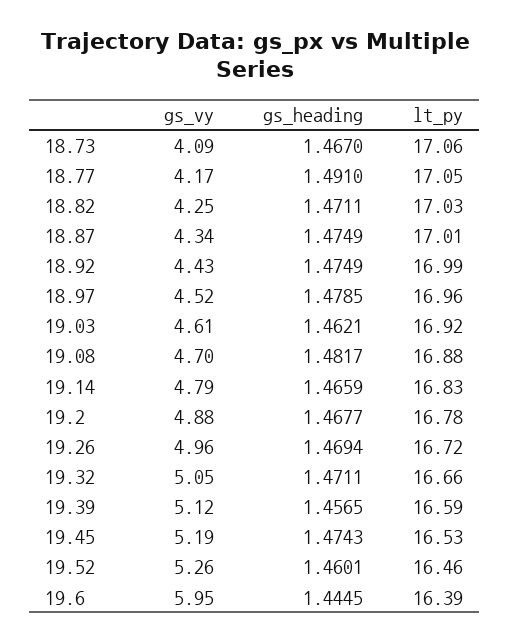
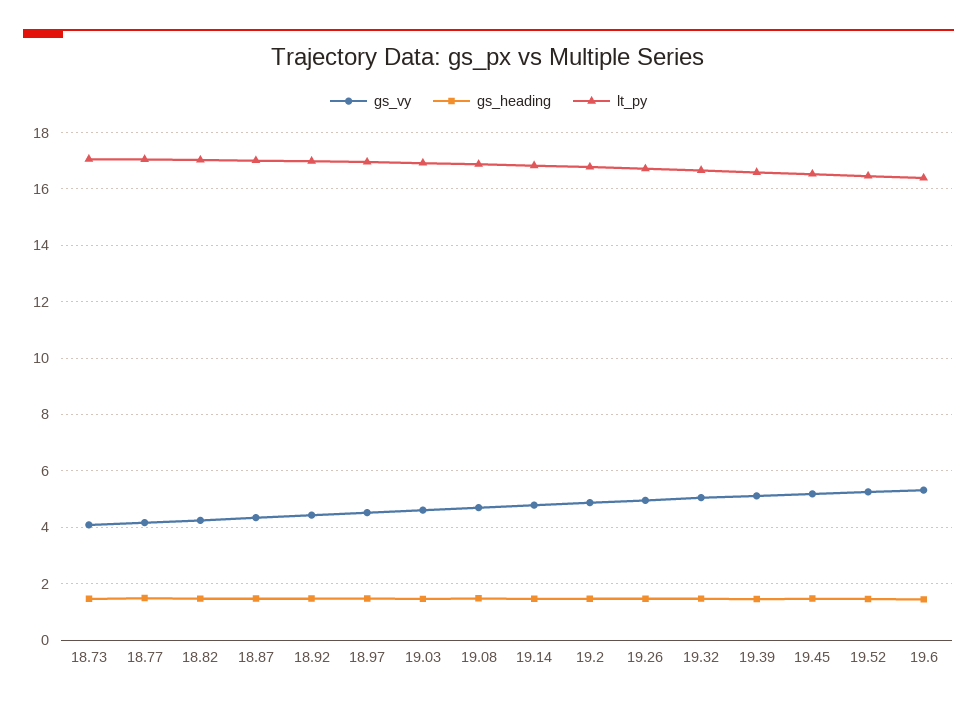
  {
    "gs_vy": {
      "18.73": 4.09,
      "18.77": 4.17,
      "18.82": 4.25,
      "18.87": 4.34,
      "18.92": 4.43,
      "18.97": 4.52,
      "19.03": 4.61,
      "19.08": 4.7,
      "19.14": 4.79,
      "19.2": 4.88,
      "19.26": 4.96,
      "19.32": 5.05,
      "19.39": 5.12,
      "19.45": 5.19,
      "19.52": 5.26,
-     "19.6": 5.95
+     "19.6": 5.25
    },
    "gs_heading": {
      "18.73": 1.467,
      "18.77": 1.491,
      "18.82": 1.4711,
      "18.87": 1.4749,
      "18.92": 1.4749,
      "18.97": 1.4785,
      "19.03": 1.4621,
      "19.08": 1.4817,
      "19.14": 1.4659,
      "19.2": 1.4677,
      "19.26": 1.4694,
      "19.32": 1.4711,
      "19.39": 1.4565,
      "19.45": 1.4743,
      "19.52": 1.4601,
      "19.6": 1.4445
    },
    "lt_py": {
      "18.73": 17.06,
      "18.77": 17.05,
      "18.82": 17.03,
      "18.87": 17.01,
      "18.92": 16.99,
      "18.97": 16.96,
      "19.03": 16.92,
      "19.08": 16.88,
      "19.14": 16.83,
      "19.2": 16.78,
      "19.26": 16.72,
      "19.32": 16.66,
      "19.39": 16.59,
      "19.45": 16.53,
      "19.52": 16.46,
      "19.6": 16.39
    }
  }

